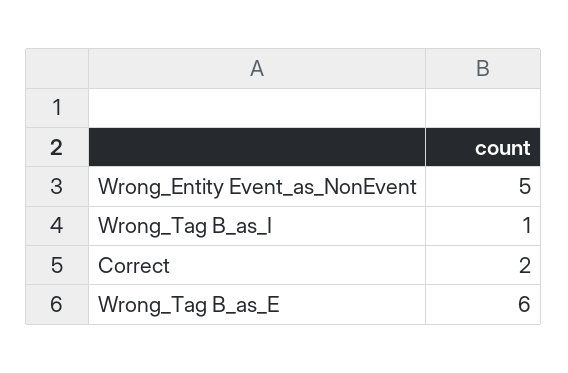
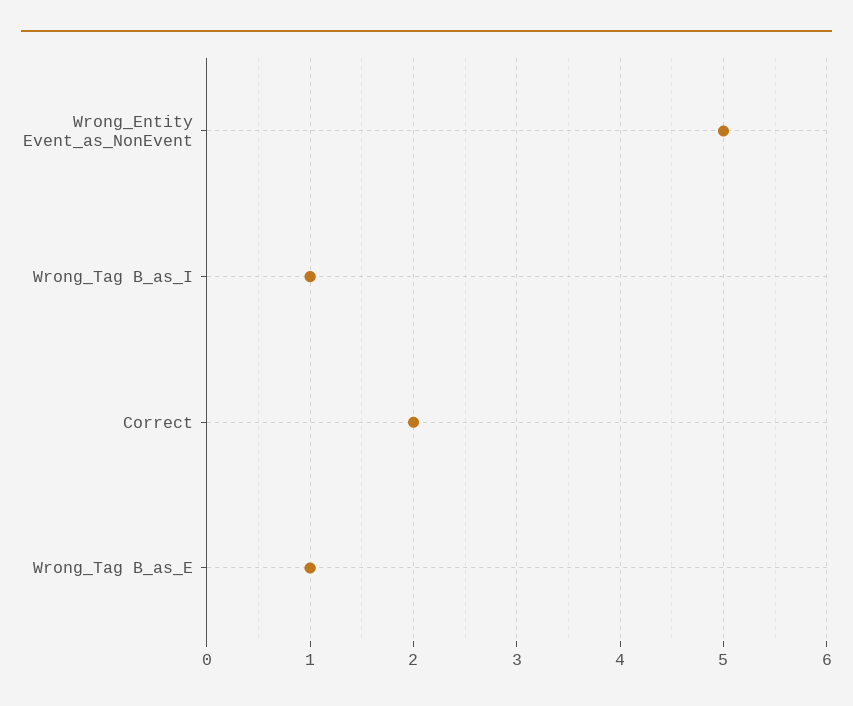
  {
    "Wrong_Entity Event_as_NonEvent": 5,
    "Wrong_Tag B_as_I": 1,
    "Correct": 2,
-   "Wrong_Tag B_as_E": 6
+   "Wrong_Tag B_as_E": 1
  }

